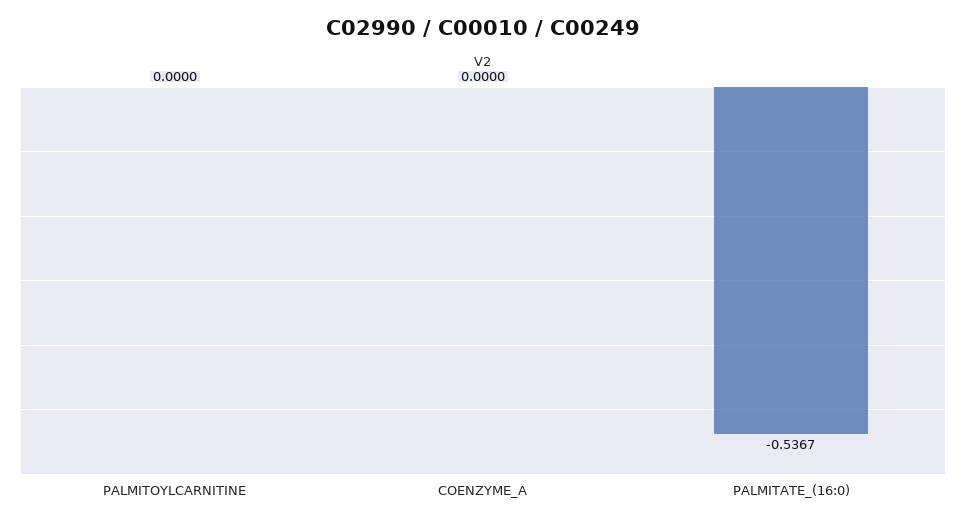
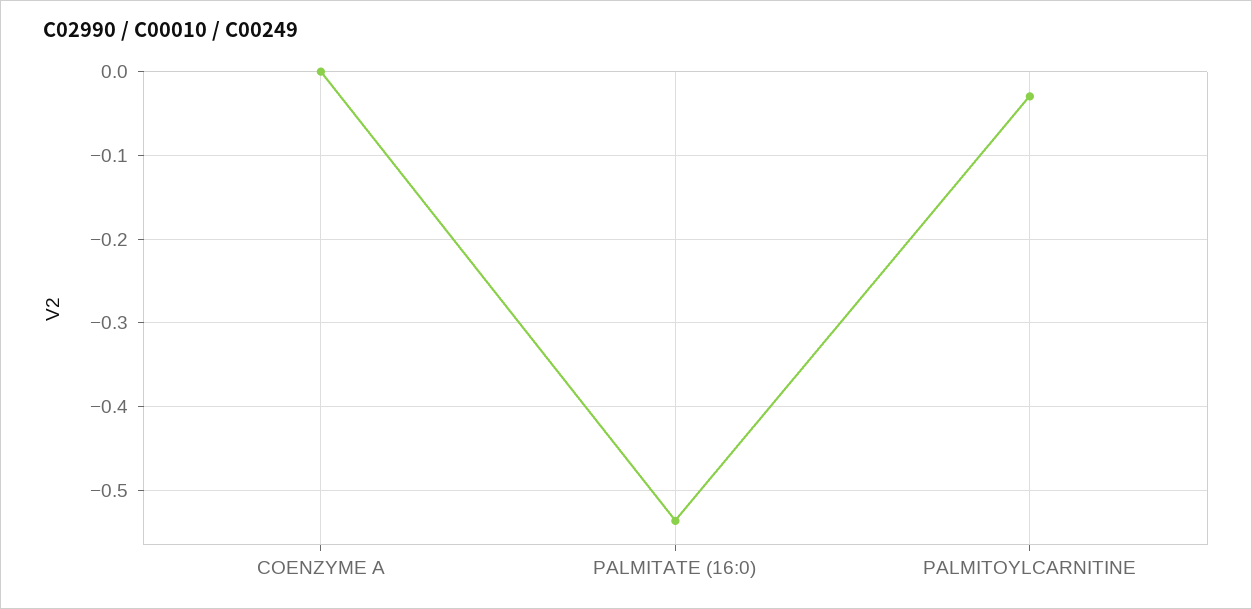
  {
-   "PALMITOYLCARNITINE": 0,
+   "PALMITOYLCARNITINE": -0.03,
    "COENZYME_A": 0,
    "PALMITATE_(16:0)": -0.5367
  }

